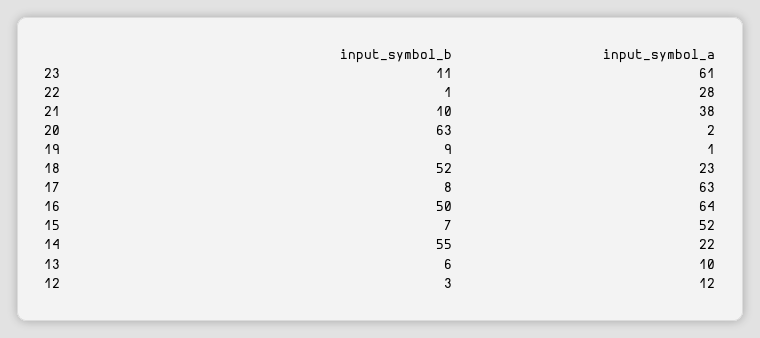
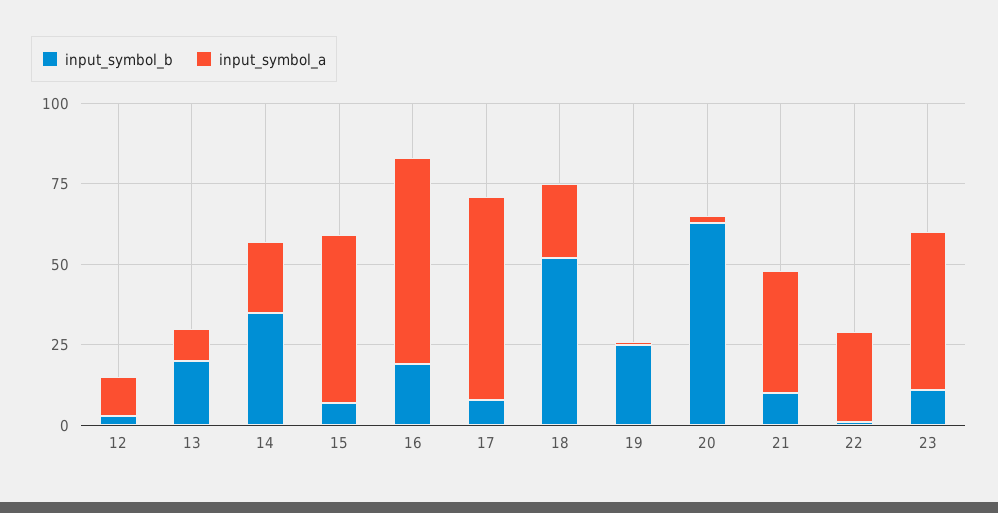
  {
    "input_symbol_b": {
      "23": 11,
      "22": 1,
      "21": 10,
      "20": 63,
-     "19": 9,
+     "19": 25,
      "18": 52,
      "17": 8,
-     "16": 50,
+     "16": 20,
      "15": 7,
-     "14": 55,
+     "14": 35,
-     "13": 6,
+     "13": 20,
      "12": 3
    },
    "input_symbol_a": {
-     "23": 61,
+     "23": 50,
      "22": 28,
      "21": 38,
      "20": 2,
      "19": 1,
      "18": 23,
      "17": 63,
      "16": 64,
      "15": 52,
      "14": 22,
      "13": 10,
      "12": 12
    }
  }

